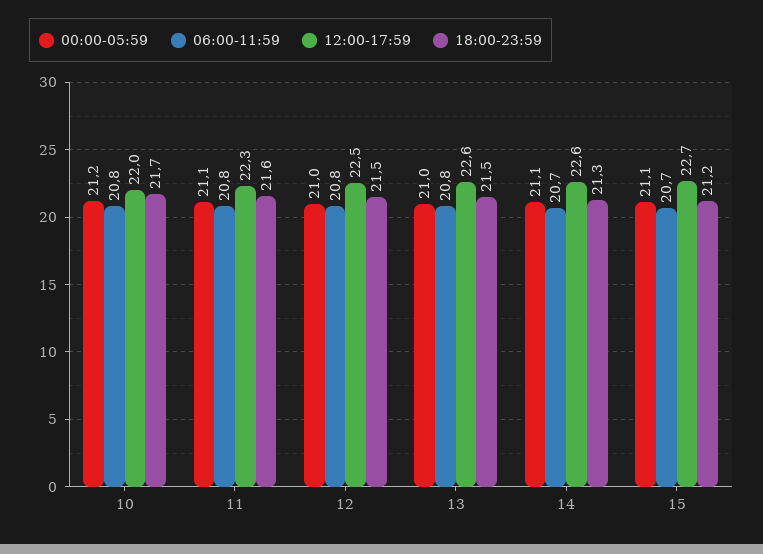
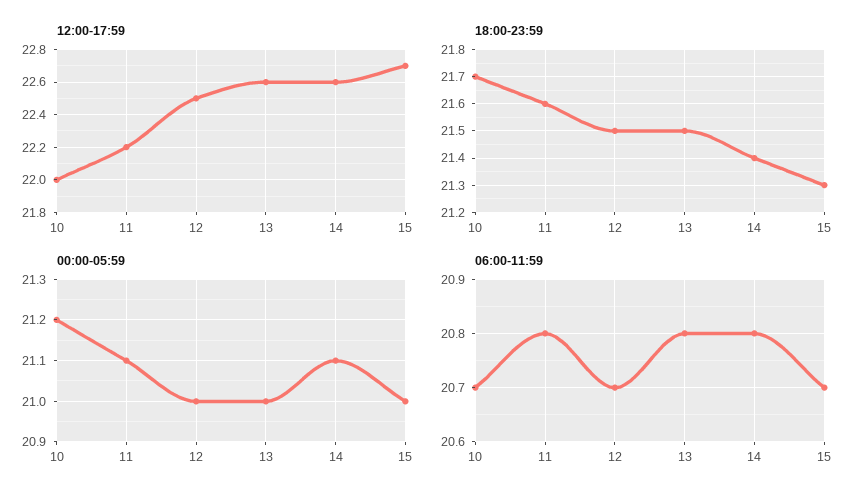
  {
    "00:00-05:59": {
      "10": 21.2,
      "11": 21.1,
      "12": 21,
      "13": 21,
      "14": 21.1,
-     "15": 21.1
+     "15": 21
    },
    "06:00-11:59": {
-     "10": 20.8,
+     "10": 20.7,
      "11": 20.8,
-     "12": 20.8,
+     "12": 20.7,
      "13": 20.8,
-     "14": 20.7,
+     "14": 20.8,
      "15": 20.7
    },
    "12:00-17:59": {
      "10": 22,
-     "11": 22.3,
+     "11": 22.2,
      "12": 22.5,
      "13": 22.6,
      "14": 22.6,
      "15": 22.7
    },
    "18:00-23:59": {
      "10": 21.7,
      "11": 21.6,
      "12": 21.5,
      "13": 21.5,
-     "14": 21.3,
+     "14": 21.4,
-     "15": 21.2
+     "15": 21.3
    }
  }

